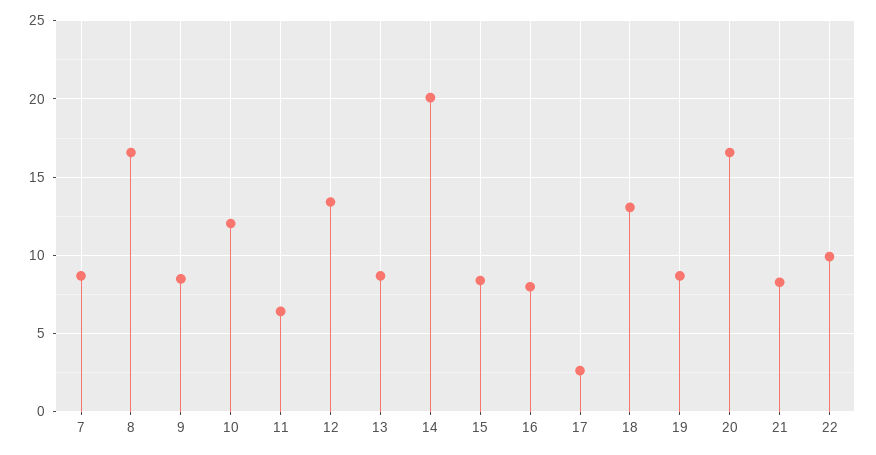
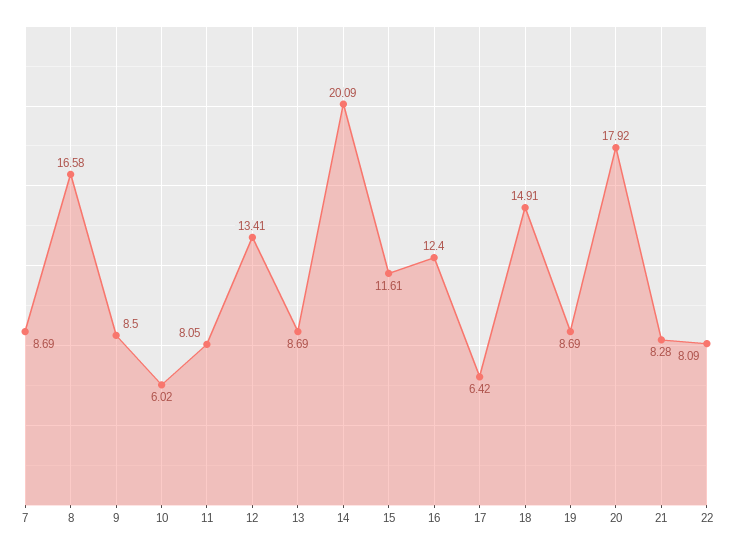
  {
    "7": 8.69,
    "8": 16.58,
    "9": 8.5,
-   "10": 12,
+   "10": 6.02,
-   "11": 6.5,
+   "11": 8.05,
    "12": 13.41,
    "13": 8.69,
    "14": 20.09,
-   "15": 8.5,
+   "15": 11.61,
-   "16": 8,
+   "16": 12.4,
-   "17": 2.5,
+   "17": 6.42,
-   "18": 13,
+   "18": 14.91,
    "19": 8.69,
-   "20": 16.5,
+   "20": 17.92,
    "21": 8.28,
-   "22": 10
+   "22": 8.09
  }

